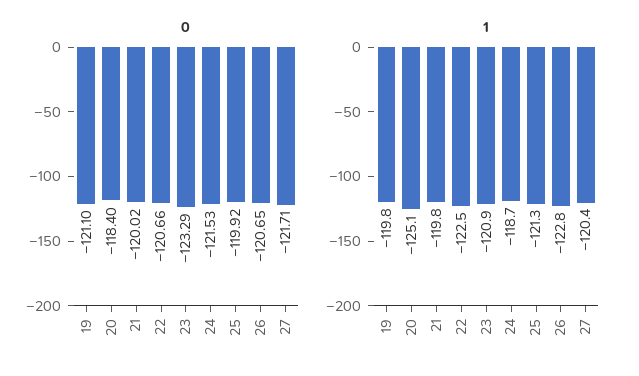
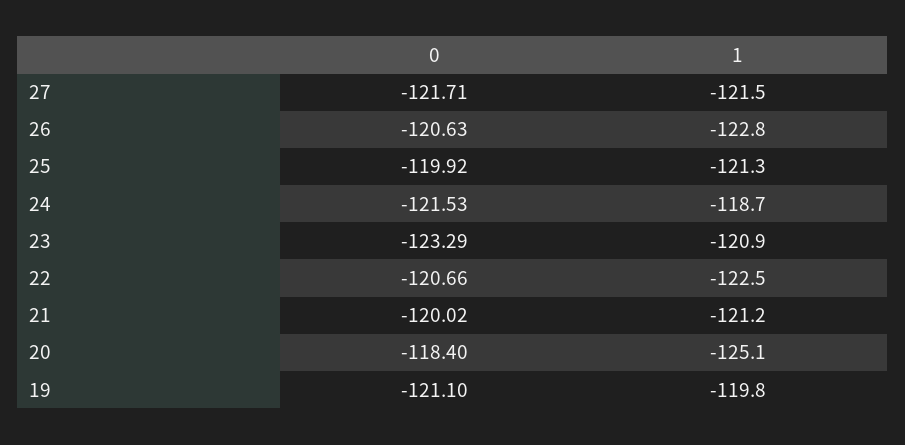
  {
    "0": {
      "19": -121.1,
      "20": -118.4,
      "21": -120.02,
      "22": -120.66,
      "23": -123.29,
      "24": -121.53,
      "25": -119.92,
-     "26": -120.65,
+     "26": -120.63,
      "27": -121.71
    },
    "1": {
      "19": -119.8,
      "20": -125.1,
-     "21": -119.8,
+     "21": -121.2,
      "22": -122.5,
      "23": -120.9,
      "24": -118.7,
      "25": -121.3,
      "26": -122.8,
-     "27": -120.4
+     "27": -121.5
    }
  }

